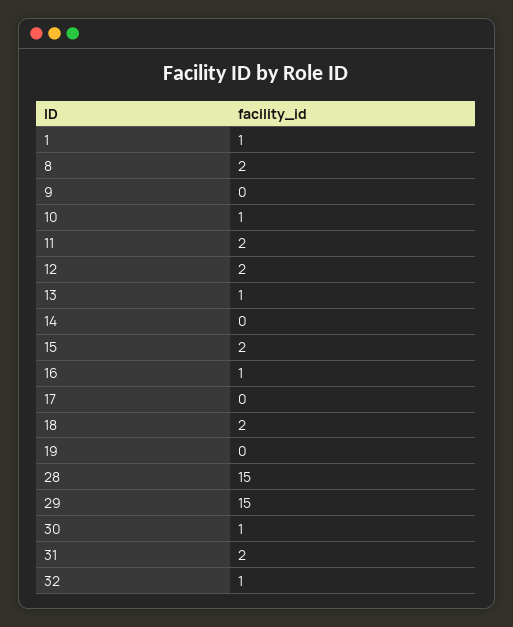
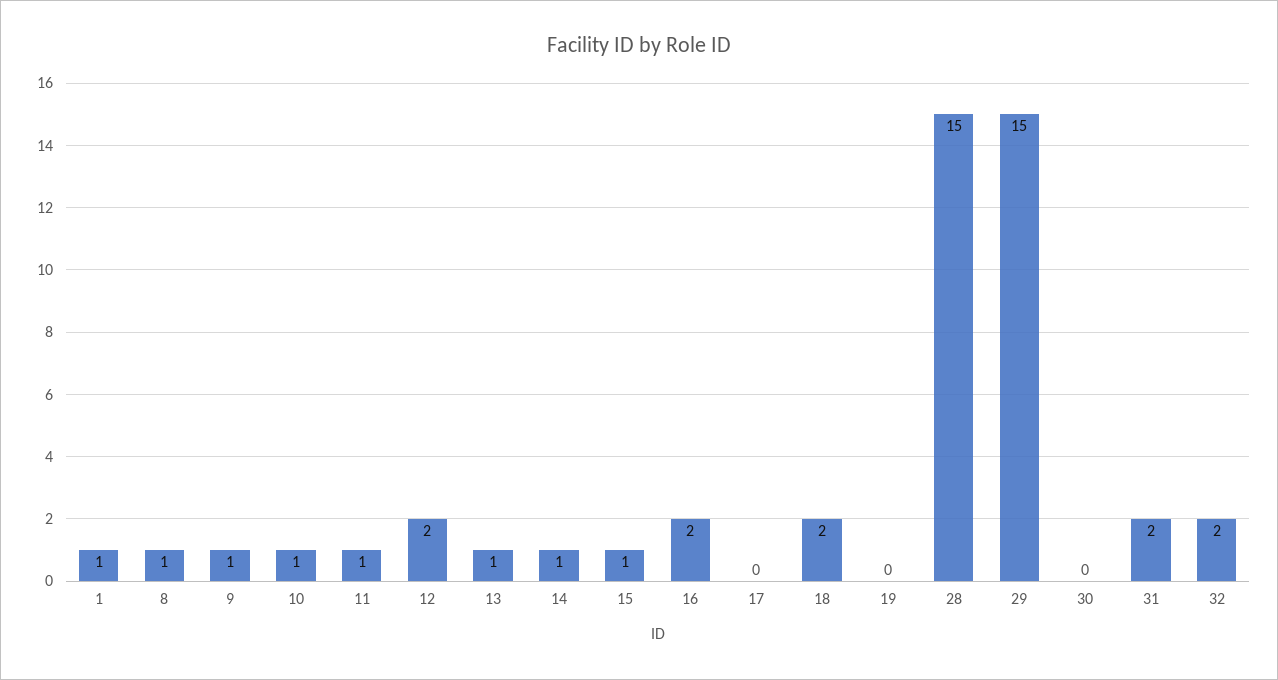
  {
    "1": 1,
-   "8": 2,
+   "8": 1,
-   "9": 0,
+   "9": 1,
    "10": 1,
-   "11": 2,
+   "11": 1,
    "12": 2,
    "13": 1,
-   "14": 0,
+   "14": 1,
-   "15": 2,
+   "15": 1,
-   "16": 1,
+   "16": 2,
    "17": 0,
    "18": 2,
    "19": 0,
    "28": 15,
    "29": 15,
-   "30": 1,
+   "30": 0,
    "31": 2,
-   "32": 1
+   "32": 2
  }

